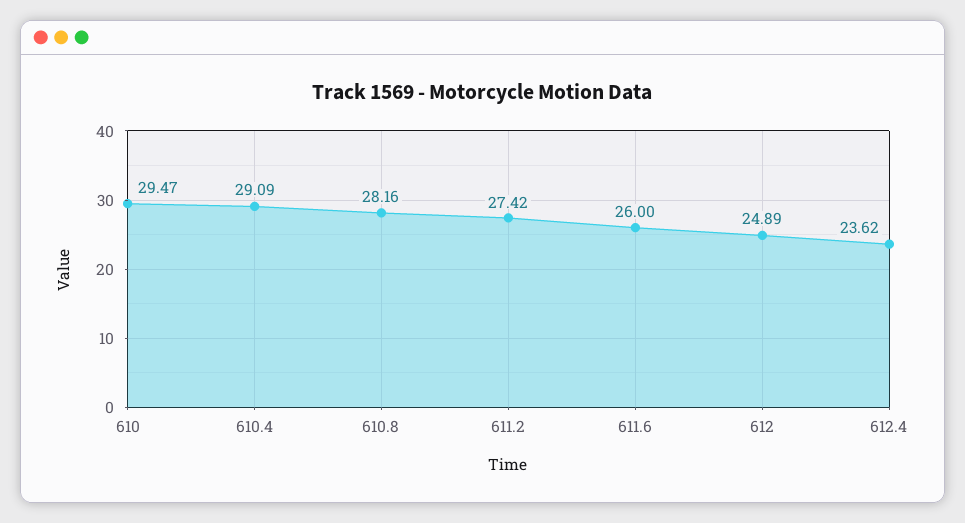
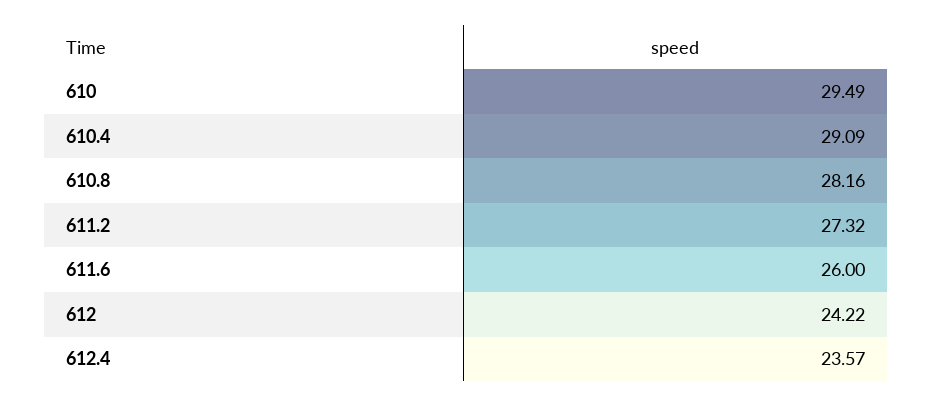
  {
-   "610": 29.47,
+   "610": 29.49,
    "610.4": 29.09,
    "610.8": 28.16,
-   "611.2": 27.42,
+   "611.2": 27.32,
    "611.6": 26,
-   "612": 24.89,
+   "612": 24.22,
-   "612.4": 23.62
+   "612.4": 23.57
  }

